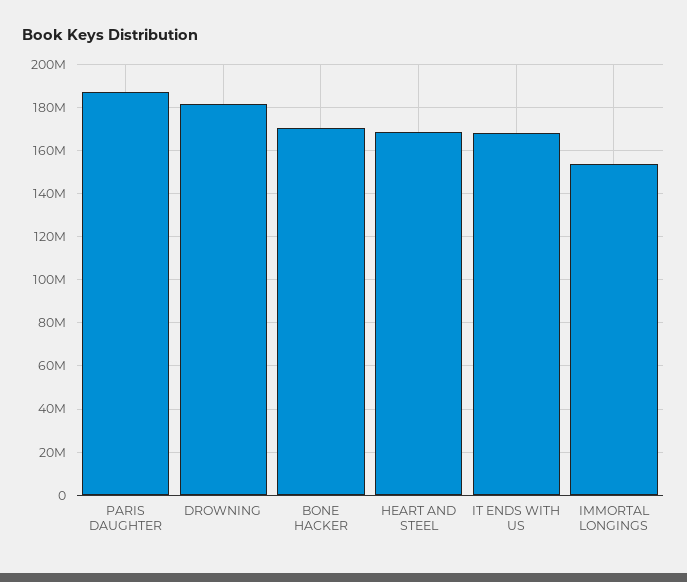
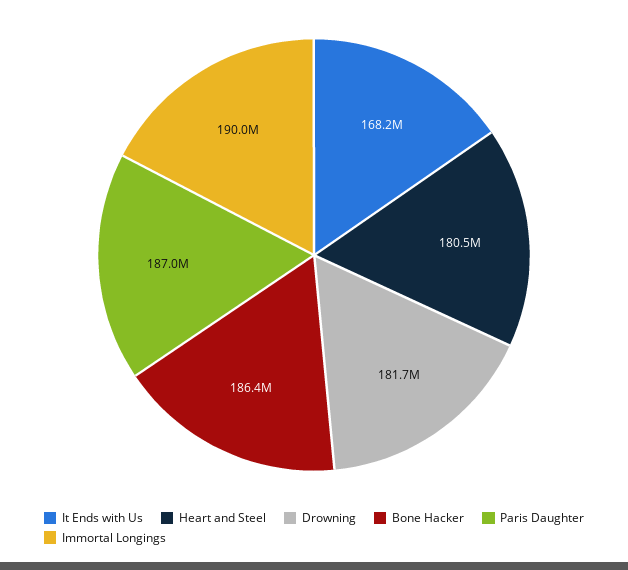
  {
    "PARIS DAUGHTER": 187000000,
    "DROWNING": 181700000,
-   "BONE HACKER": 170000000,
+   "BONE HACKER": 186400000,
-   "HEART AND STEEL": 170000000,
+   "HEART AND STEEL": 180500000,
    "IT ENDS WITH US": 168200000,
-   "IMMORTAL LONGINGS": 155000000
+   "IMMORTAL LONGINGS": 190000000
  }

